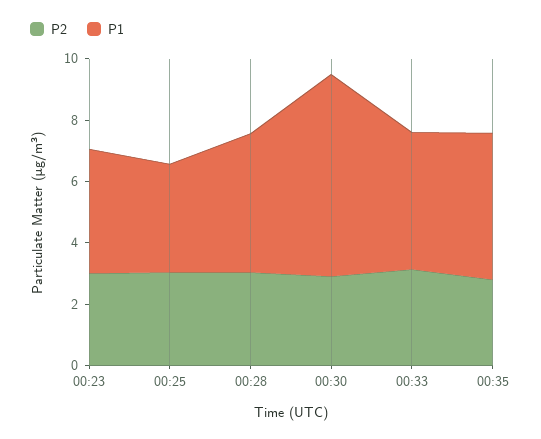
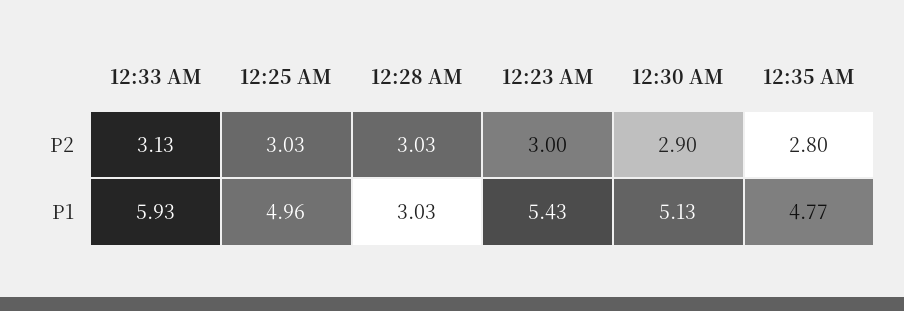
  {
    "P2": {
      "00:23": 3,
      "00:25": 3.03,
      "00:28": 3.03,
      "00:30": 2.9,
      "00:33": 3.13,
      "00:35": 2.8
    },
    "P1": {
-     "00:23": 4,
+     "00:23": 5.43,
-     "00:25": 3.5,
+     "00:25": 4.96,
-     "00:28": 4.5,
+     "00:28": 3.03,
-     "00:30": 6.5,
+     "00:30": 5.13,
-     "00:33": 4.5,
+     "00:33": 5.93,
      "00:35": 4.77
    }
  }

